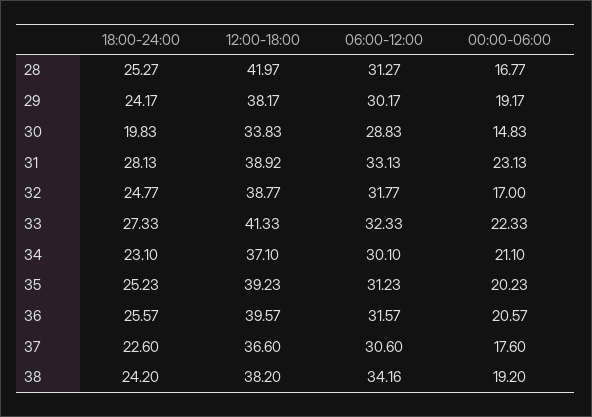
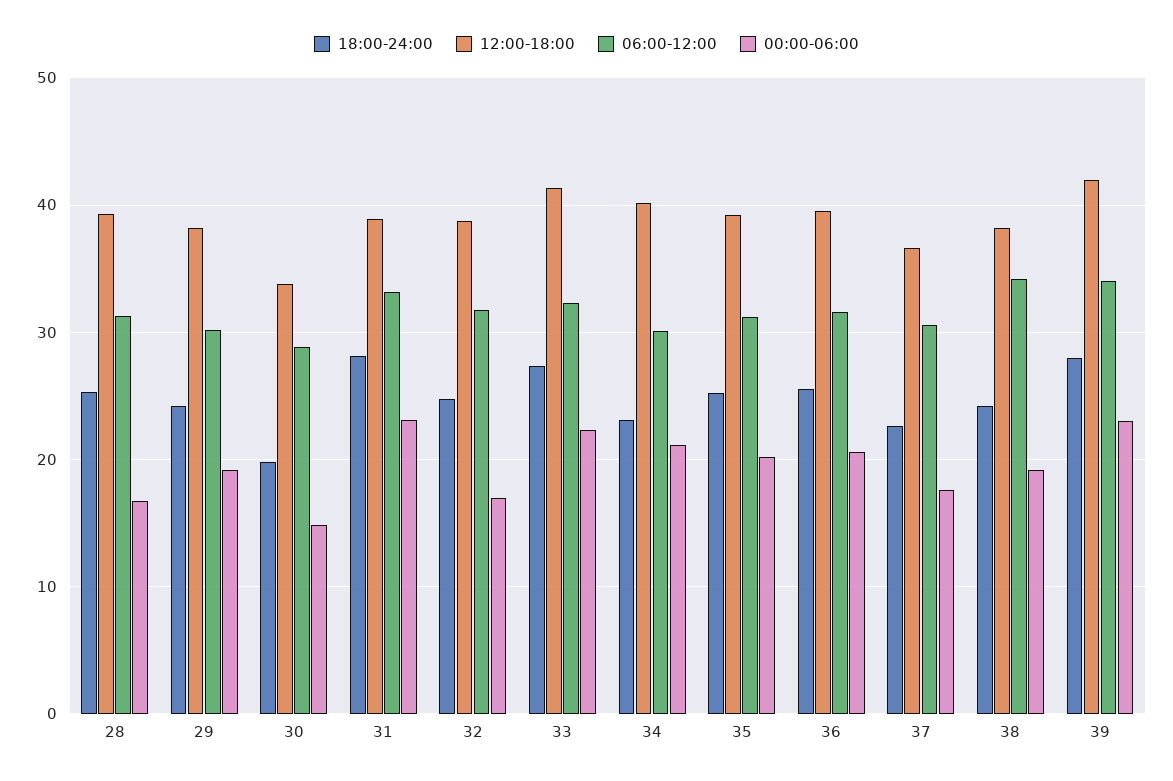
  {
    "18:00-24:00": {
      "28": 25.27,
      "29": 24.17,
      "30": 19.83,
      "31": 28.13,
      "32": 24.77,
      "33": 27.33,
      "34": 23.1,
      "35": 25.23,
      "36": 25.57,
      "37": 22.6,
-     "38": 24.2
+     "38": 24.2,
+     "39": 28
    },
    "12:00-18:00": {
-     "28": 41.97,
+     "28": 39,
      "29": 38.17,
      "30": 33.83,
      "31": 38.92,
      "32": 38.77,
      "33": 41.33,
-     "34": 37.1,
+     "34": 40,
      "35": 39.23,
      "36": 39.57,
      "37": 36.6,
-     "38": 38.2
+     "38": 38.2,
+     "39": 42
    },
    "06:00-12:00": {
      "28": 31.27,
      "29": 30.17,
      "30": 28.83,
      "31": 33.13,
      "32": 31.77,
      "33": 32.33,
      "34": 30.1,
      "35": 31.23,
      "36": 31.57,
      "37": 30.6,
-     "38": 34.16
+     "38": 34.16,
+     "39": 34
    },
    "00:00-06:00": {
      "28": 16.77,
      "29": 19.17,
      "30": 14.83,
      "31": 23.13,
      "32": 17,
      "33": 22.33,
      "34": 21.1,
      "35": 20.23,
      "36": 20.57,
      "37": 17.6,
-     "38": 19.2
+     "38": 19.2,
+     "39": 23
    }
  }

